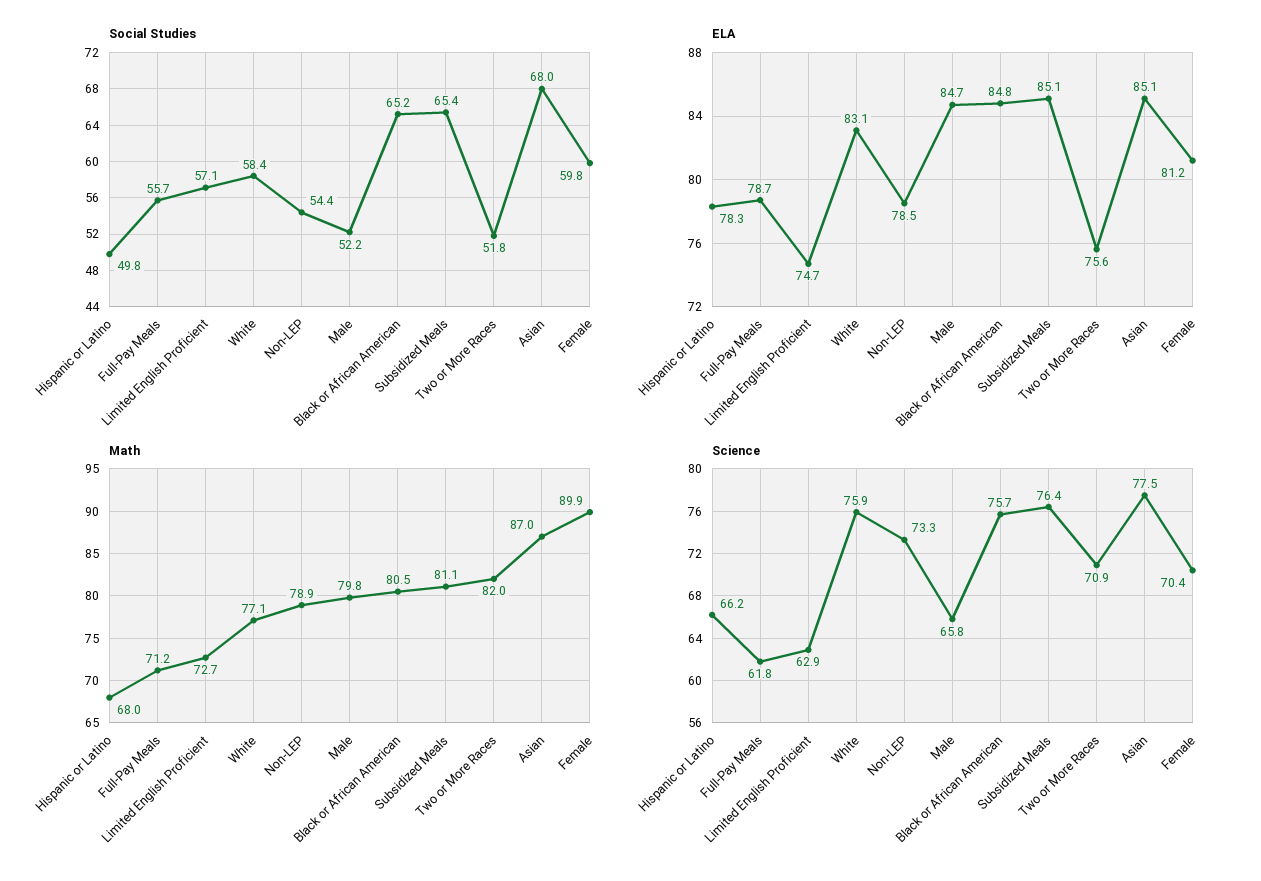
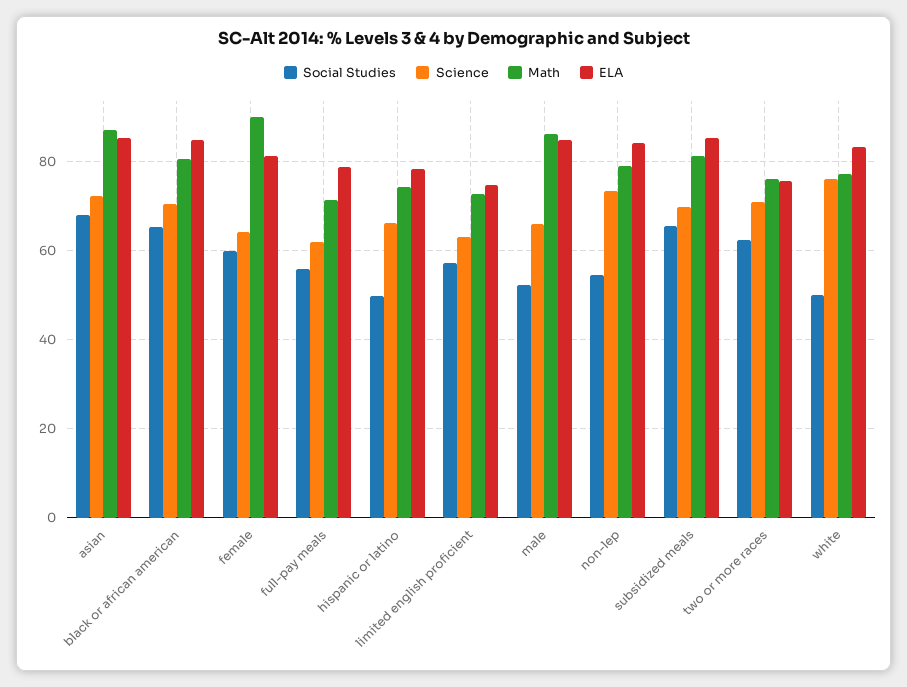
  {
    "Social Studies": {
      "Hispanic or Latino": 49.8,
      "Full-Pay Meals": 55.7,
      "Limited English Proficient": 57.1,
-     "White": 58.4,
+     "White": 50,
      "Non-LEP": 54.4,
      "Male": 52.2,
      "Black or African American": 65.2,
      "Subsidized Meals": 65.4,
-     "Two or More Races": 51.8,
+     "Two or More Races": 62,
      "Asian": 68,
      "Female": 59.8
    },
    "ELA": {
      "Hispanic or Latino": 78.3,
      "Full-Pay Meals": 78.7,
      "Limited English Proficient": 74.7,
      "White": 83.1,
-     "Non-LEP": 78.5,
+     "Non-LEP": 84,
      "Male": 84.7,
      "Black or African American": 84.8,
      "Subsidized Meals": 85.1,
      "Two or More Races": 75.6,
      "Asian": 85.1,
      "Female": 81.2
    },
    "Math": {
-     "Hispanic or Latino": 68,
+     "Hispanic or Latino": 74,
      "Full-Pay Meals": 71.2,
      "Limited English Proficient": 72.7,
      "White": 77.1,
      "Non-LEP": 78.9,
-     "Male": 79.8,
+     "Male": 86,
      "Black or African American": 80.5,
      "Subsidized Meals": 81.1,
-     "Two or More Races": 82,
+     "Two or More Races": 76,
      "Asian": 87,
      "Female": 89.9
    },
    "Science": {
      "Hispanic or Latino": 66.2,
      "Full-Pay Meals": 61.8,
      "Limited English Proficient": 62.9,
      "White": 75.9,
      "Non-LEP": 73.3,
      "Male": 65.8,
-     "Black or African American": 75.7,
+     "Black or African American": 70,
-     "Subsidized Meals": 76.4,
+     "Subsidized Meals": 70,
      "Two or More Races": 70.9,
-     "Asian": 77.5,
+     "Asian": 72,
-     "Female": 70.4
+     "Female": 64
    }
  }

